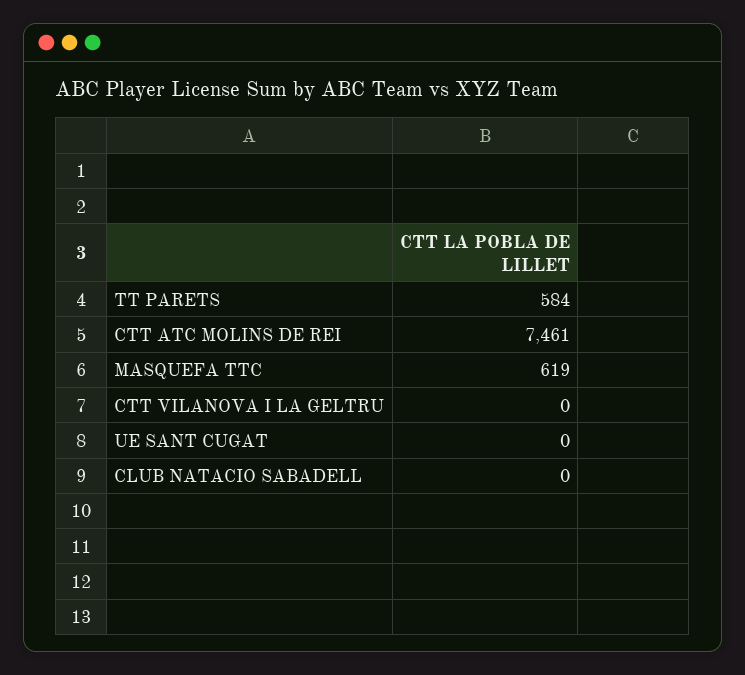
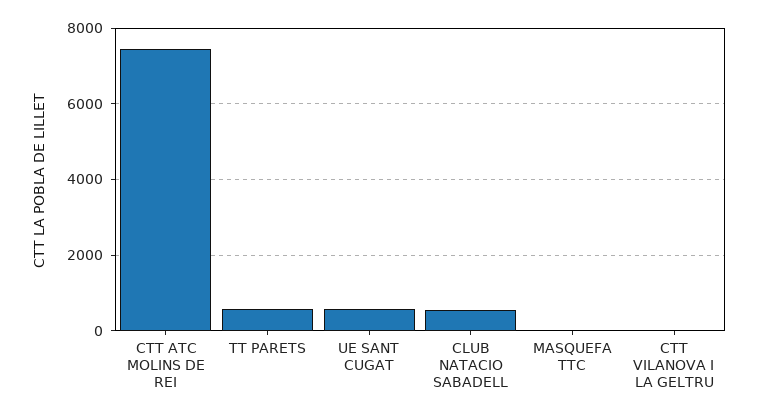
  {
    "TT PARETS": 584,
    "CTT ATC MOLINS DE REI": 7461,
-   "MASQUEFA TTC": 619,
+   "MASQUEFA TTC": 0,
    "CTT VILANOVA I LA GELTRU": 0,
-   "UE SANT CUGAT": 0,
+   "UE SANT CUGAT": 600,
-   "CLUB NATACIO SABADELL": 0
+   "CLUB NATACIO SABADELL": 600
  }

